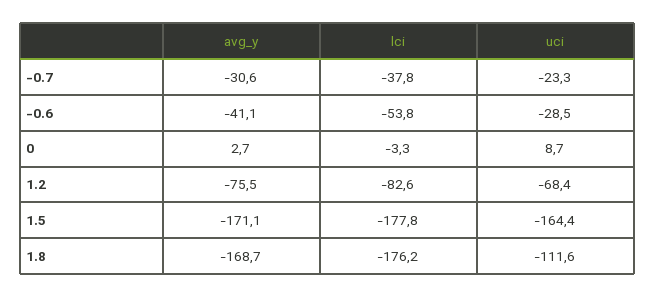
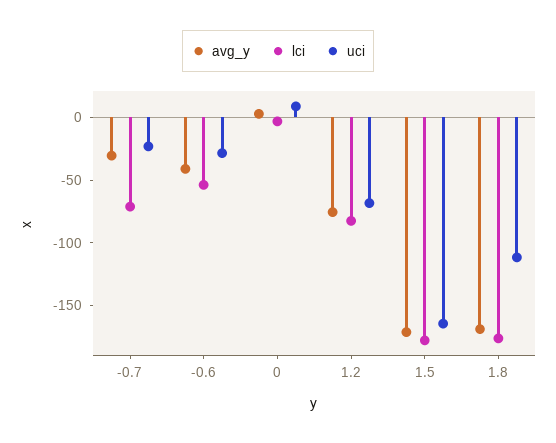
  {
    "avg_y": {
      "-0.7": -30.6,
      "-0.6": -41.1,
      "0": 2.7,
      "1.2": -75.5,
      "1.5": -171.1,
      "1.8": -168.7
    },
    "lci": {
-     "-0.7": -37.8,
+     "-0.7": -70,
      "-0.6": -53.8,
      "0": -3.3,
      "1.2": -82.6,
      "1.5": -177.8,
      "1.8": -176.2
    },
    "uci": {
      "-0.7": -23.3,
      "-0.6": -28.5,
      "0": 8.7,
      "1.2": -68.4,
      "1.5": -164.4,
      "1.8": -111.6
    }
  }

